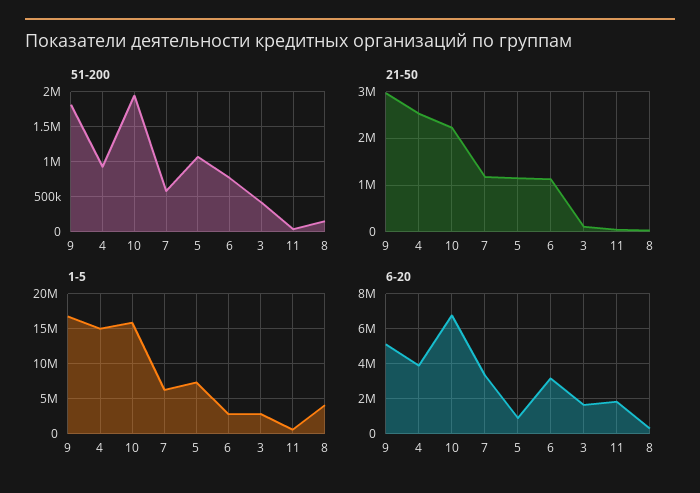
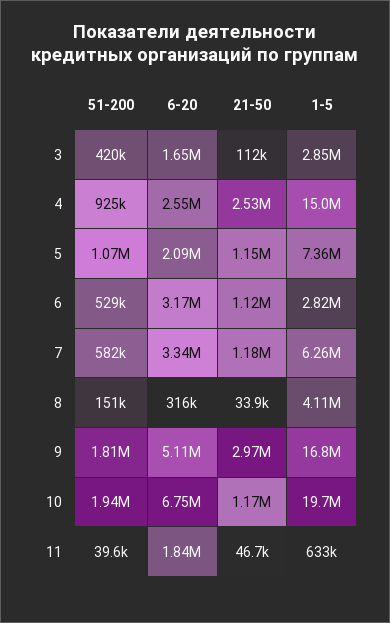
  {
    "51-200": {
      "9": 1810000,
      "4": 925000,
      "10": 1940000,
      "7": 582000,
      "5": 1070000,
-     "6": 800000,
+     "6": 529000,
      "3": 420000,
      "11": 39600,
      "8": 151000
    },
    "21-50": {
      "9": 2970000,
      "4": 2530000,
-     "10": 2200000,
+     "10": 1170000,
      "7": 1180000,
      "5": 1150000,
      "6": 1120000,
      "3": 112000,
      "11": 46700,
      "8": 33900
    },
    "1-5": {
      "9": 16800000,
      "4": 15000000,
-     "10": 16000000,
+     "10": 19700000,
      "7": 6260000,
      "5": 7360000,
      "6": 2820000,
      "3": 2850000,
      "11": 633000,
      "8": 4110000
    },
    "6-20": {
      "9": 5110000,
-     "4": 4000000,
+     "4": 2550000,
      "10": 6750000,
      "7": 3340000,
-     "5": 1000000,
+     "5": 2090000,
      "6": 3170000,
      "3": 1650000,
      "11": 1840000,
      "8": 316000
    }
  }

